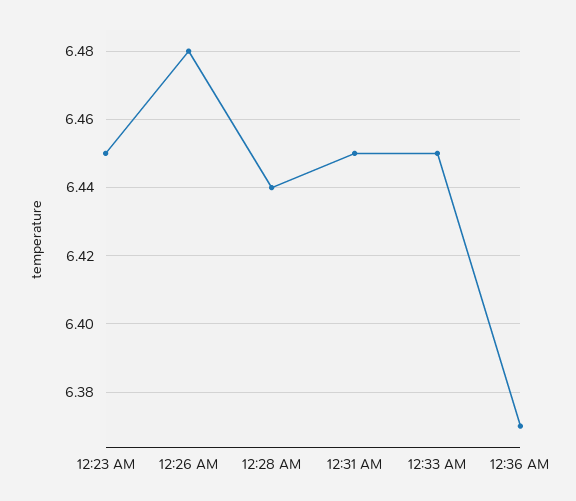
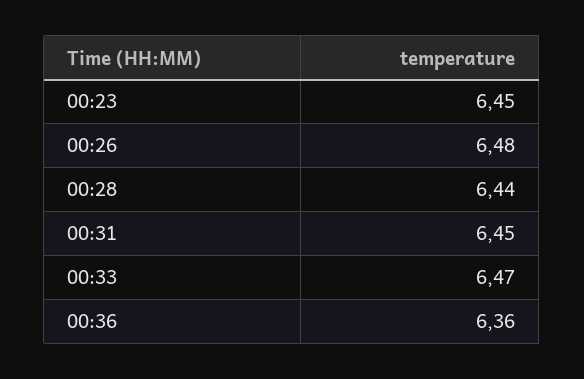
  {
    "12:23 AM": 6.45,
    "12:26 AM": 6.48,
    "12:28 AM": 6.44,
    "12:31 AM": 6.45,
-   "12:33 AM": 6.45,
+   "12:33 AM": 6.47,
-   "12:36 AM": 6.37
+   "12:36 AM": 6.36
  }

